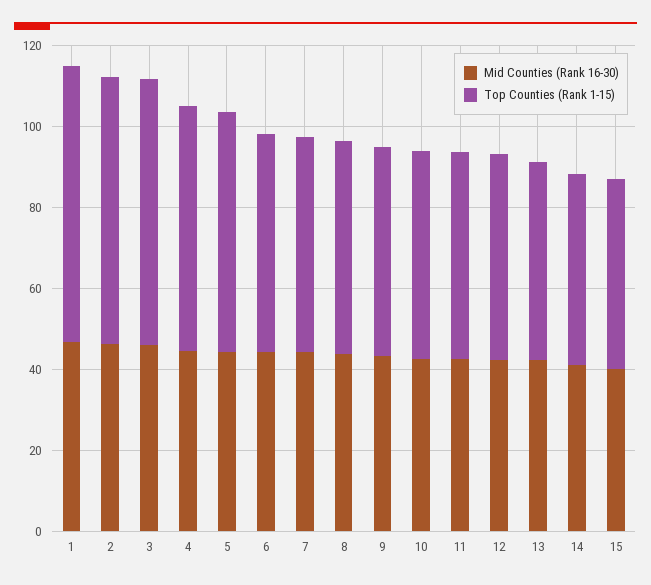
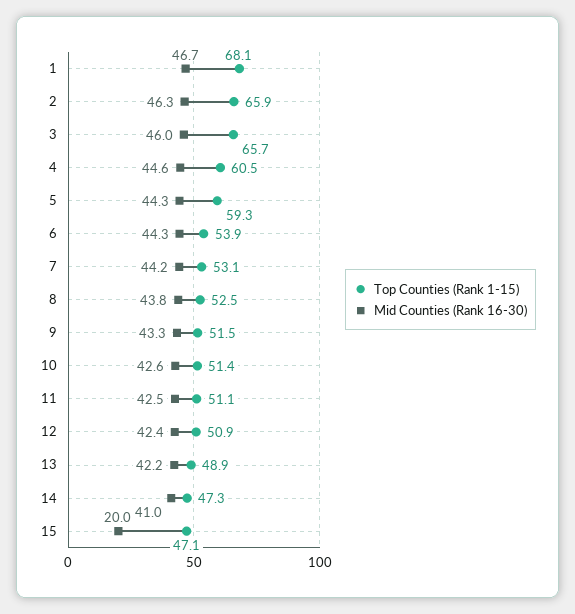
  {
    "Mid Counties (Rank 16-30)": {
      "1": 46.7,
      "2": 46.3,
      "3": 46,
      "4": 44.6,
      "5": 44.3,
      "6": 44.3,
      "7": 44.2,
      "8": 43.8,
      "9": 43.3,
      "10": 42.6,
      "11": 42.5,
      "12": 42.4,
      "13": 42.2,
      "14": 41,
-     "15": 40
+     "15": 20
    },
    "Top Counties (Rank 1-15)": {
      "1": 68.1,
      "2": 65.9,
      "3": 65.7,
      "4": 60.5,
      "5": 59.3,
      "6": 53.9,
      "7": 53.1,
      "8": 52.5,
      "9": 51.5,
      "10": 51.4,
      "11": 51.1,
      "12": 50.9,
      "13": 48.9,
      "14": 47.3,
      "15": 47.1
    }
  }

